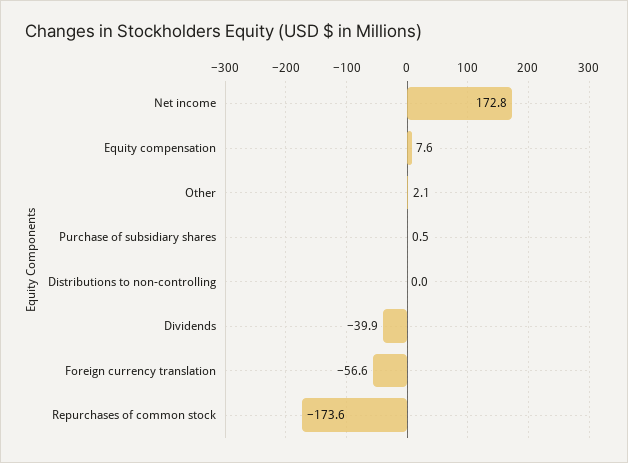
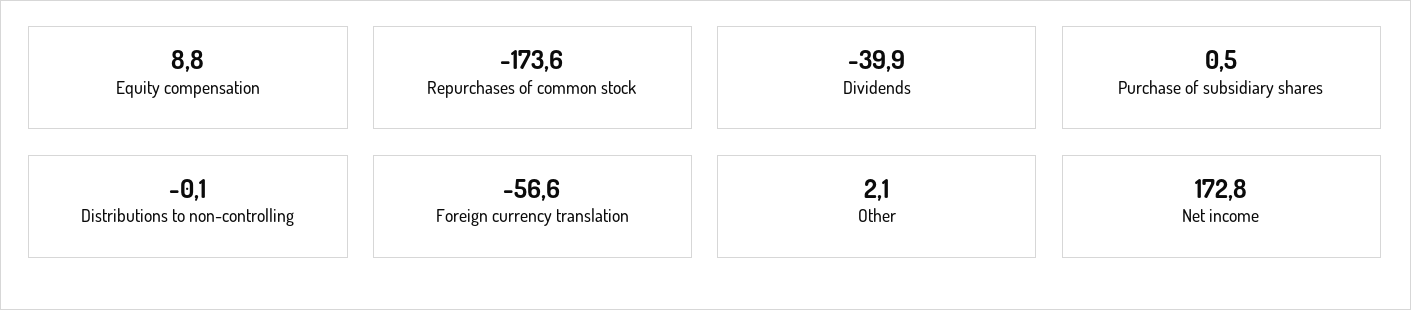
  {
    "Net income": 172.8,
-   "Equity compensation": 7.6,
+   "Equity compensation": 8.8,
    "Other": 2.1,
    "Purchase of subsidiary shares": 0.5,
-   "Distributions to non-controlling": 0,
+   "Distributions to non-controlling": -0.1,
    "Dividends": -39.9,
    "Foreign currency translation": -56.6,
    "Repurchases of common stock": -173.6
  }

